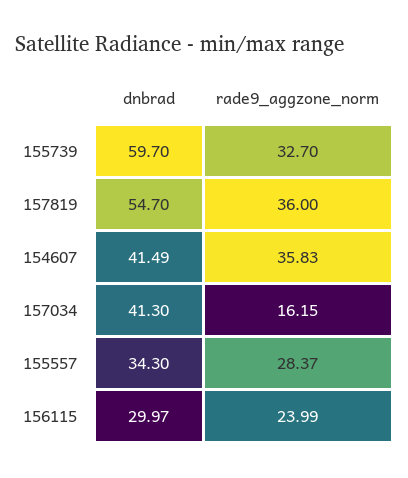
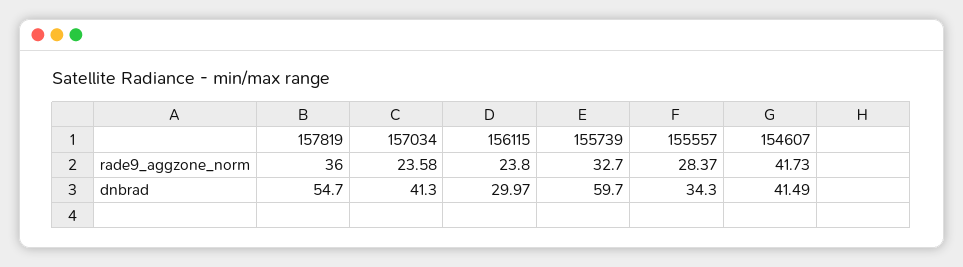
  {
    "dnbrad": {
      "155739": 59.7,
      "157819": 54.7,
      "154607": 41.49,
      "157034": 41.3,
      "155557": 34.3,
      "156115": 29.97
    },
    "rade9_aggzone_norm": {
      "155739": 32.7,
      "157819": 36,
-     "154607": 35.83,
+     "154607": 41.73,
-     "157034": 16.15,
+     "157034": 23.58,
      "155557": 28.37,
-     "156115": 23.99
+     "156115": 23.8
    }
  }

